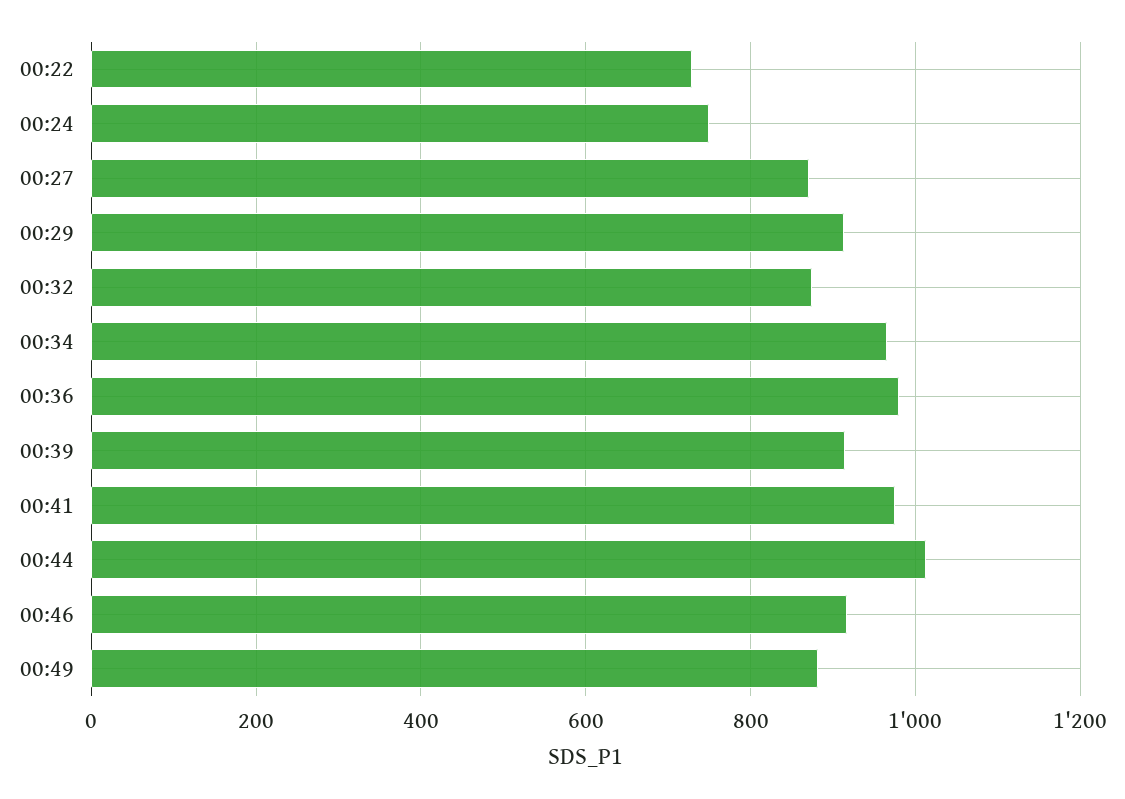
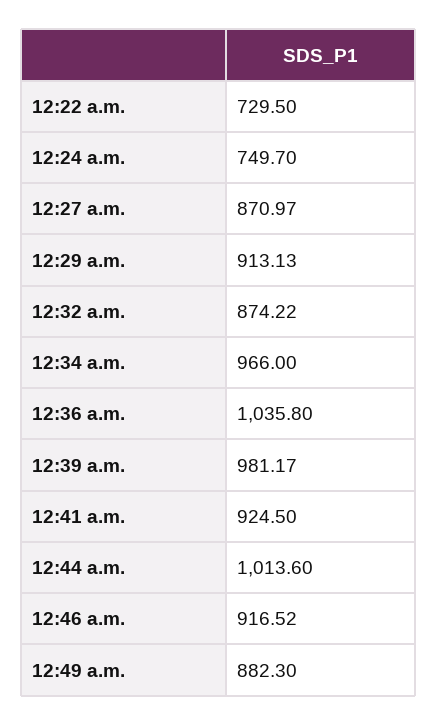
  {
    "00:22": 729.5,
    "00:24": 749.7,
    "00:27": 870.97,
    "00:29": 913.13,
    "00:32": 874.22,
    "00:34": 966,
-   "00:36": 980,
+   "00:36": 1035.8,
-   "00:39": 920,
+   "00:39": 981.17,
-   "00:41": 980,
+   "00:41": 924.5,
    "00:44": 1013.6,
    "00:46": 916.52,
    "00:49": 882.3
  }

